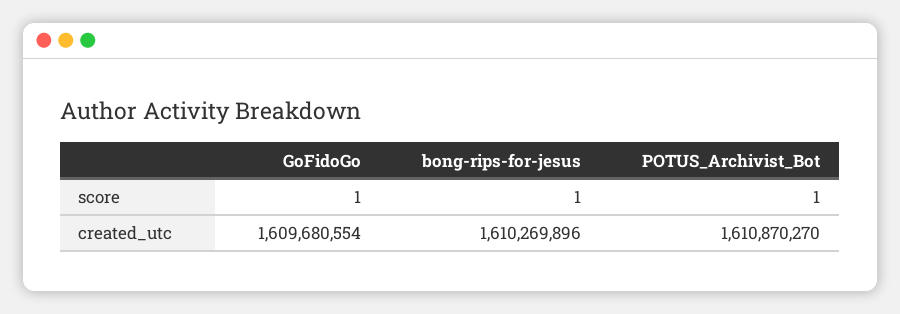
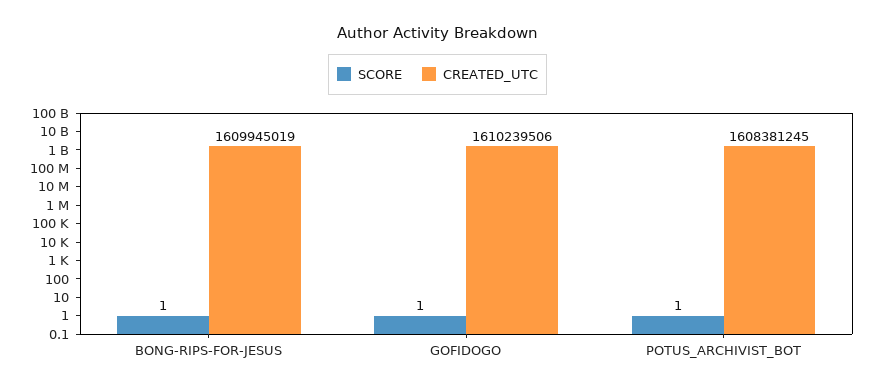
  {
    "score": {
      "GoFidoGo": 1,
      "bong-rips-for-jesus": 1,
      "POTUS_Archivist_Bot": 1
    },
    "created_utc": {
-     "GoFidoGo": 1609680554,
+     "GoFidoGo": 1610239506,
-     "bong-rips-for-jesus": 1610269896,
+     "bong-rips-for-jesus": 1609945019,
-     "POTUS_Archivist_Bot": 1610870270
+     "POTUS_Archivist_Bot": 1608381245
    }
  }

